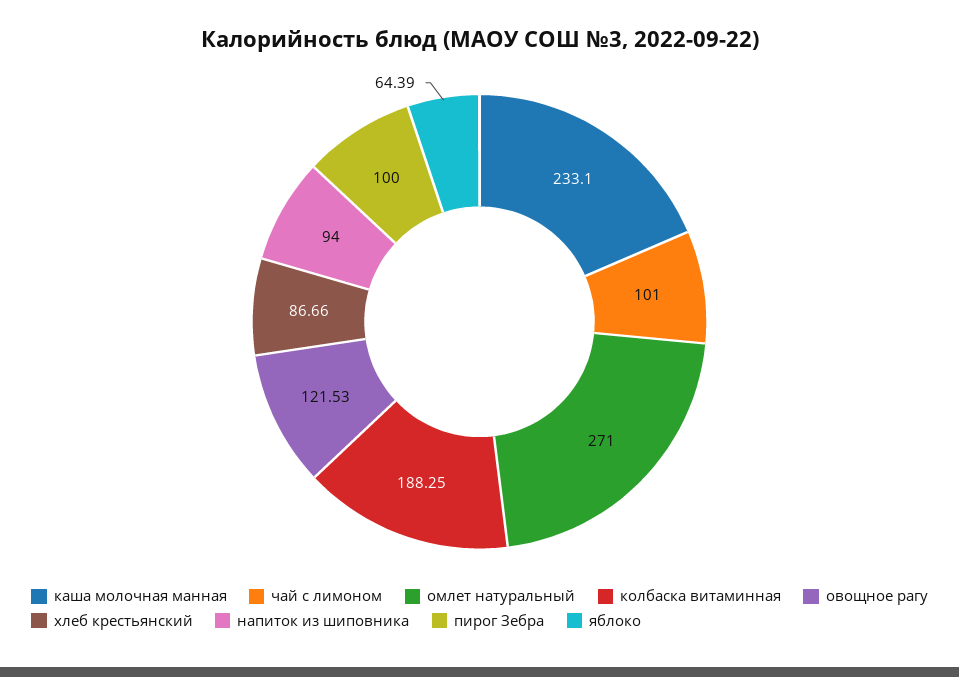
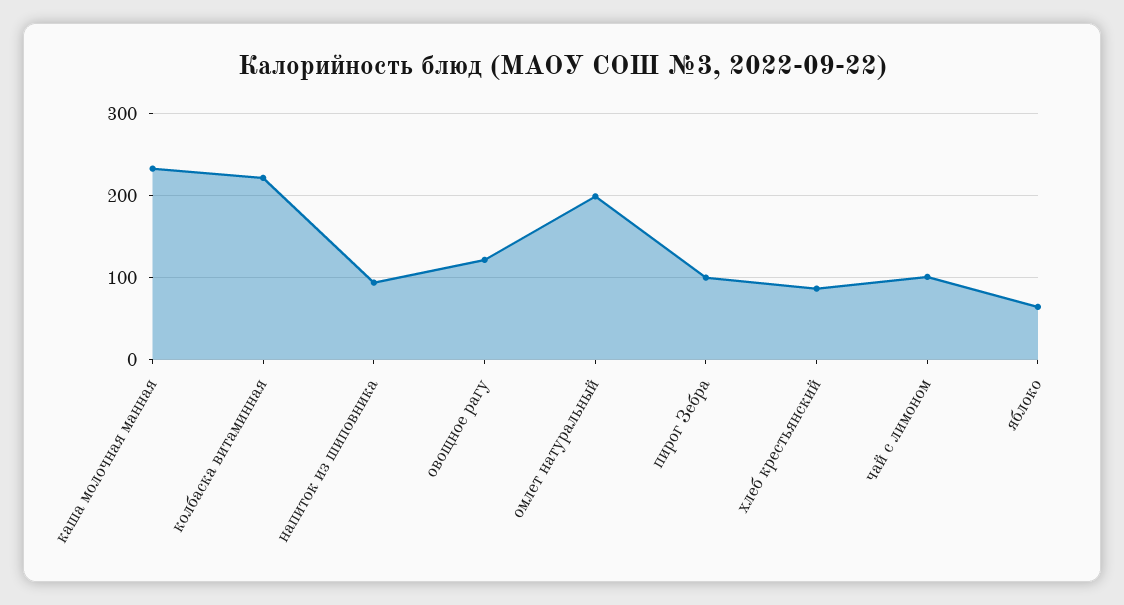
  {
    "каша молочная манная": 233.1,
    "чай с лимоном": 101,
-   "омлет натуральный": 271,
+   "омлет натуральный": 200,
-   "колбаска витаминная": 188.25,
+   "колбаска витаминная": 220,
    "овощное рагу": 121.53,
    "хлеб крестьянский": 86.66,
    "напиток из шиповника": 94,
    "пирог Зебра": 100,
    "яблоко": 64.39
  }

